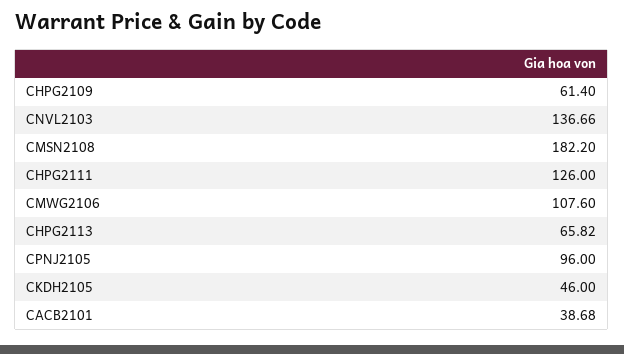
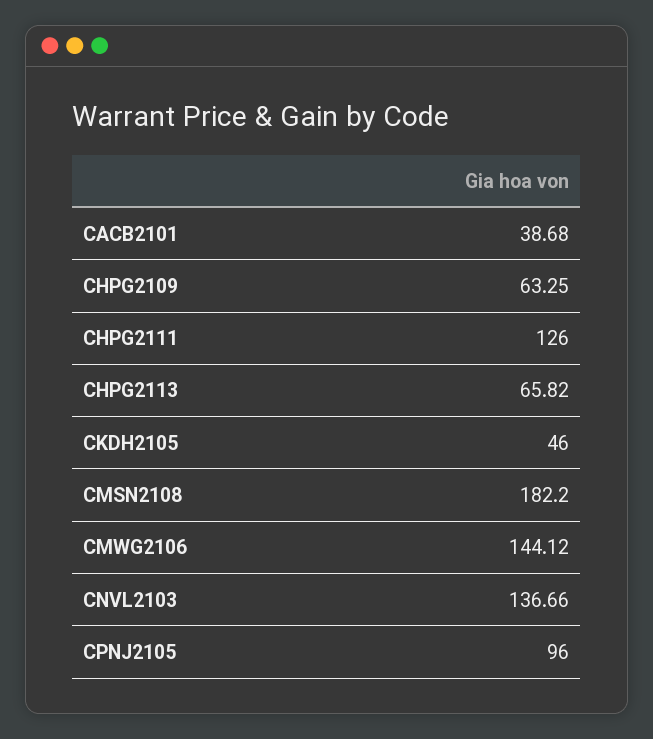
  {
-   "CHPG2109": 61.4,
+   "CHPG2109": 63.25,
    "CNVL2103": 136.66,
    "CMSN2108": 182.2,
    "CHPG2111": 126,
-   "CMWG2106": 107.6,
+   "CMWG2106": 144.12,
    "CHPG2113": 65.82,
    "CPNJ2105": 96,
    "CKDH2105": 46,
    "CACB2101": 38.68
  }

